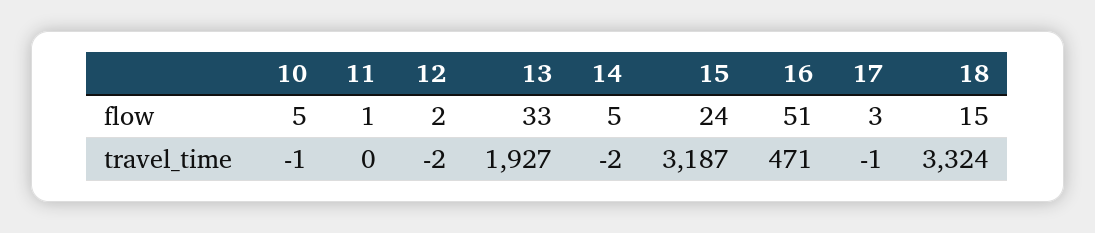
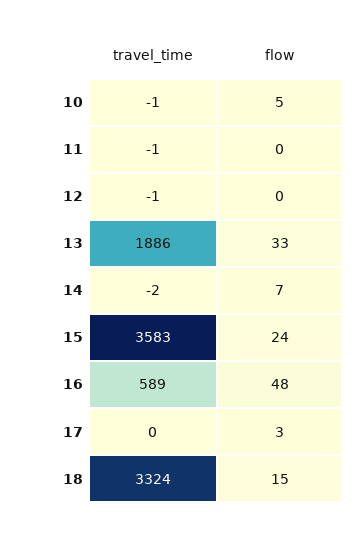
  {
    "10": {
      "flow": 5,
      "travel_time": -1
    },
    "11": {
-     "flow": 1,
+     "flow": 0,
-     "travel_time": 0
+     "travel_time": -1
    },
    "12": {
-     "flow": 2,
+     "flow": 0,
-     "travel_time": -2
+     "travel_time": -1
    },
    "13": {
      "flow": 33,
-     "travel_time": 1927
+     "travel_time": 1886
    },
    "14": {
-     "flow": 5,
+     "flow": 7,
      "travel_time": -2
    },
    "15": {
      "flow": 24,
-     "travel_time": 3187
+     "travel_time": 3583
    },
    "16": {
-     "flow": 51,
+     "flow": 48,
-     "travel_time": 471
+     "travel_time": 589
    },
    "17": {
      "flow": 3,
-     "travel_time": -1
+     "travel_time": 0
    },
    "18": {
      "flow": 15,
      "travel_time": 3324
    }
  }

